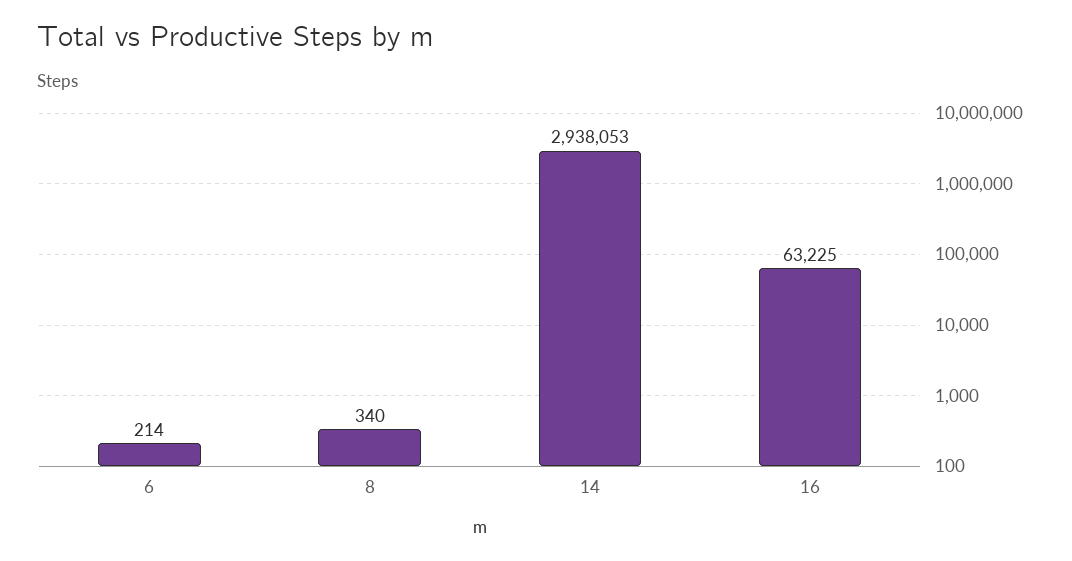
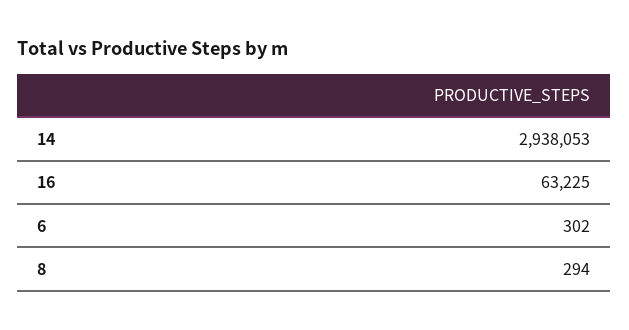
  {
-   "6": 214,
+   "6": 302,
-   "8": 340,
+   "8": 294,
    "14": 2938053,
    "16": 63225
  }

